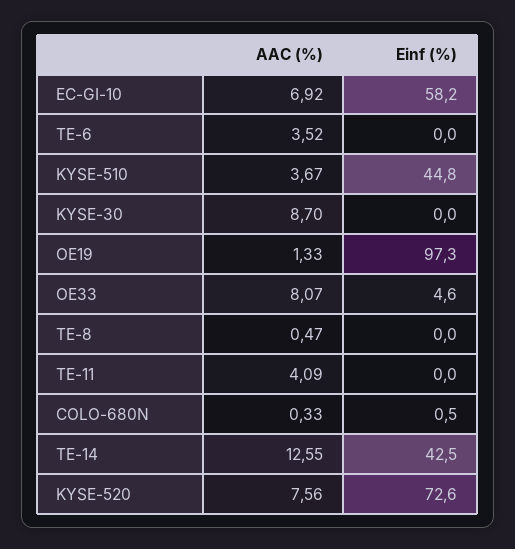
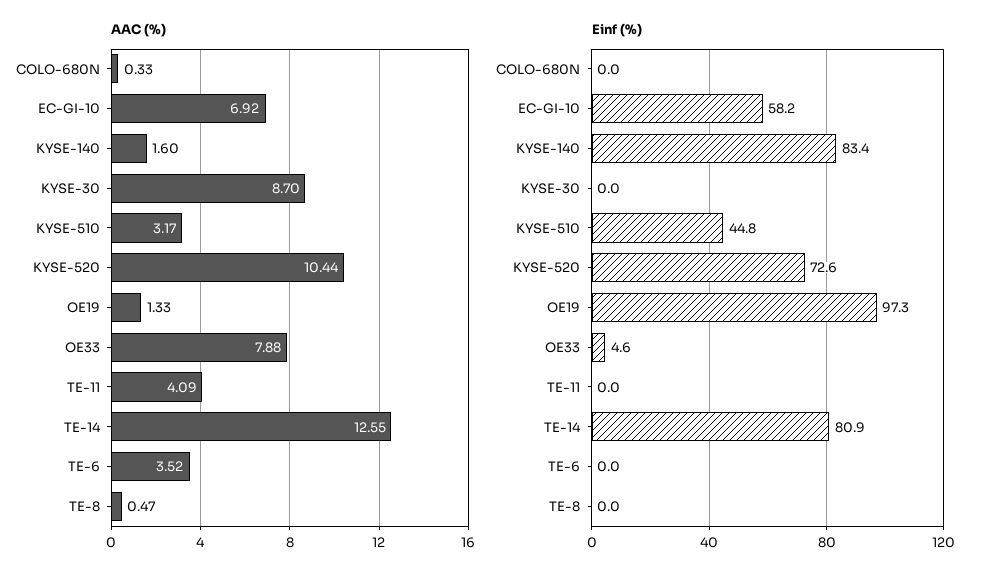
  {
    "AAC (%)": {
      "EC-GI-10": 6.92,
      "TE-6": 3.52,
-     "KYSE-510": 3.67,
+     "KYSE-510": 3.17,
      "KYSE-30": 8.7,
      "OE19": 1.33,
-     "OE33": 8.07,
+     "OE33": 7.88,
      "TE-8": 0.47,
      "TE-11": 4.09,
      "COLO-680N": 0.33,
      "TE-14": 12.55,
-     "KYSE-520": 7.56
+     "KYSE-520": 10.44,
+     "KYSE-140": 1.6
    },
    "Einf (%)": {
      "EC-GI-10": 58.2,
      "TE-6": 0,
      "KYSE-510": 44.8,
      "KYSE-30": 0,
      "OE19": 97.3,
      "OE33": 4.6,
      "TE-8": 0,
      "TE-11": 0,
-     "COLO-680N": 0.5,
+     "COLO-680N": 0,
-     "TE-14": 42.5,
+     "TE-14": 80.9,
-     "KYSE-520": 72.6
+     "KYSE-520": 72.6,
+     "KYSE-140": 83.4
    }
  }

